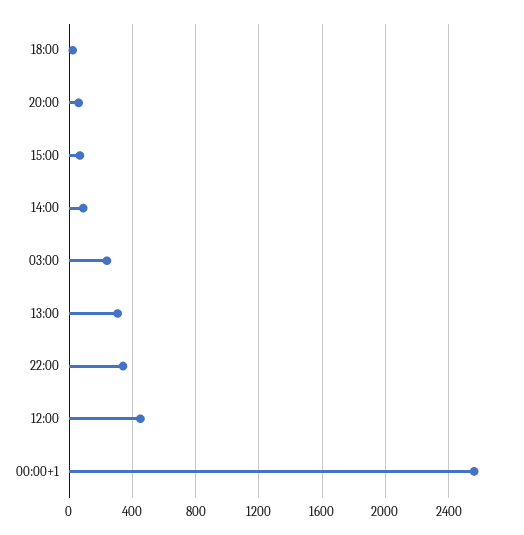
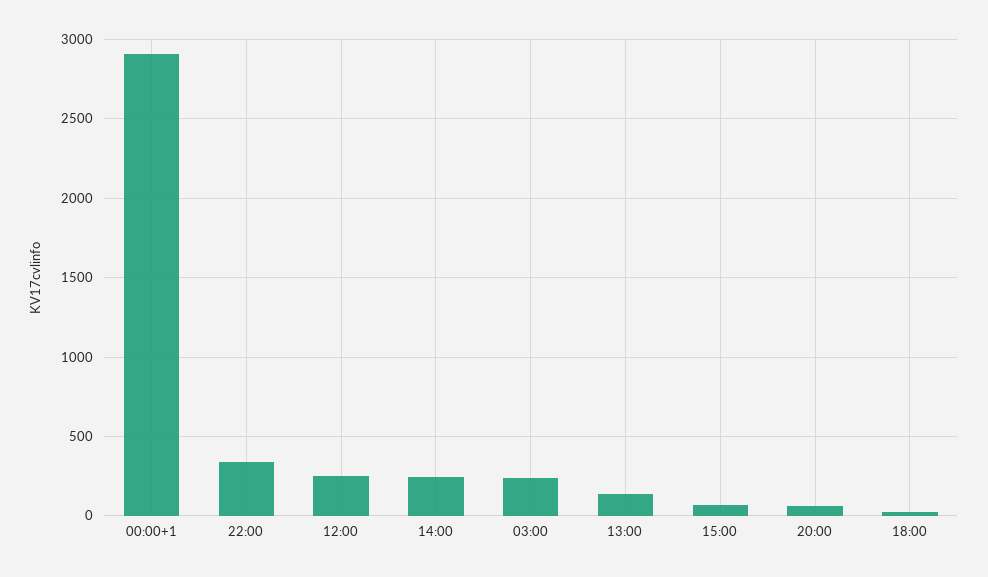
  {
    "18:00": 0,
    "20:00": 50,
    "15:00": 50,
-   "14:00": 100,
+   "14:00": 250,
    "03:00": 250,
-   "13:00": 300,
+   "13:00": 150,
    "22:00": 350,
-   "12:00": 450,
+   "12:00": 250,
-   "00:00+1": 2550
+   "00:00+1": 2900
  }

